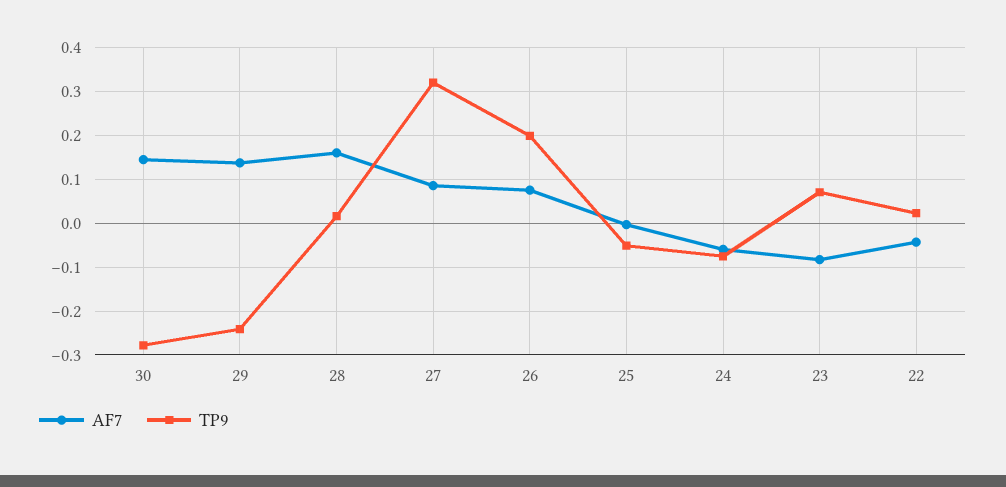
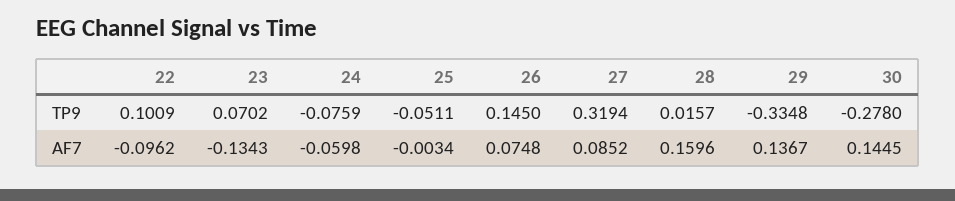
  {
    "AF7": {
      "30": 0.1445,
      "29": 0.1367,
      "28": 0.1596,
      "27": 0.0852,
      "26": 0.0748,
      "25": -0.0034,
      "24": -0.0598,
-     "23": -0.08,
+     "23": -0.1343,
-     "22": -0.04
+     "22": -0.0962
    },
    "TP9": {
      "30": -0.278,
-     "29": -0.24,
+     "29": -0.3348,
      "28": 0.0157,
      "27": 0.3194,
-     "26": 0.2,
+     "26": 0.145,
      "25": -0.0511,
      "24": -0.0759,
      "23": 0.0702,
-     "22": 0.02
+     "22": 0.1009
    }
  }

